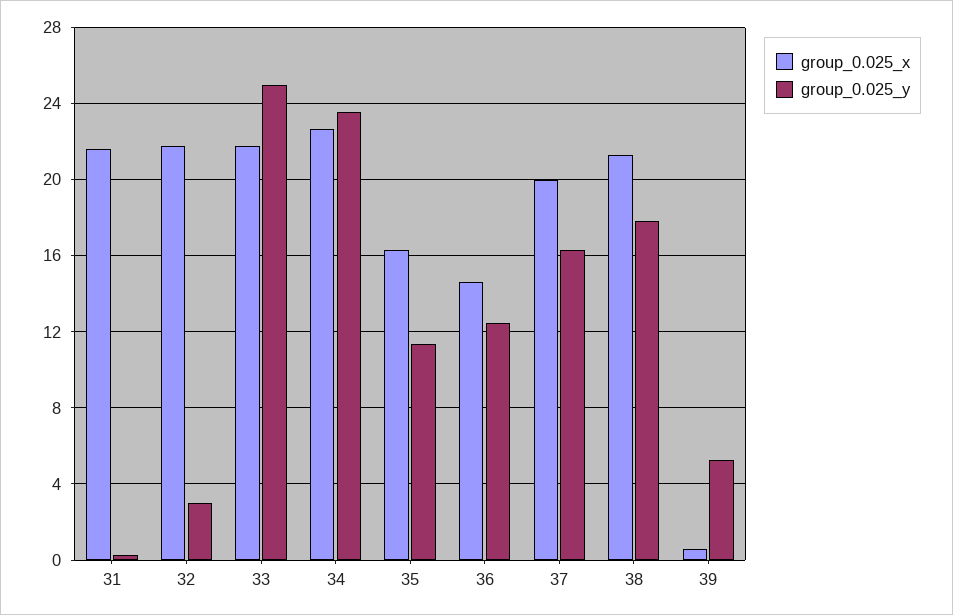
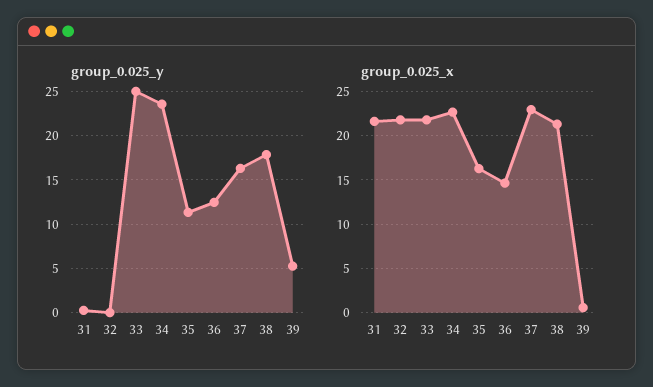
  {
    "group_0.025_x": {
      "31": 21.5,
      "32": 22,
      "33": 22,
      "34": 22.5,
      "35": 16.5,
      "36": 14.5,
-     "37": 20,
+     "37": 23,
      "38": 21.5,
      "39": 0.5
    },
    "group_0.025_y": {
      "31": 0.5,
-     "32": 3,
+     "32": 0,
      "33": 25,
      "34": 23.5,
      "35": 11.5,
      "36": 12.5,
      "37": 16.5,
      "38": 18,
      "39": 5.5
    }
  }

